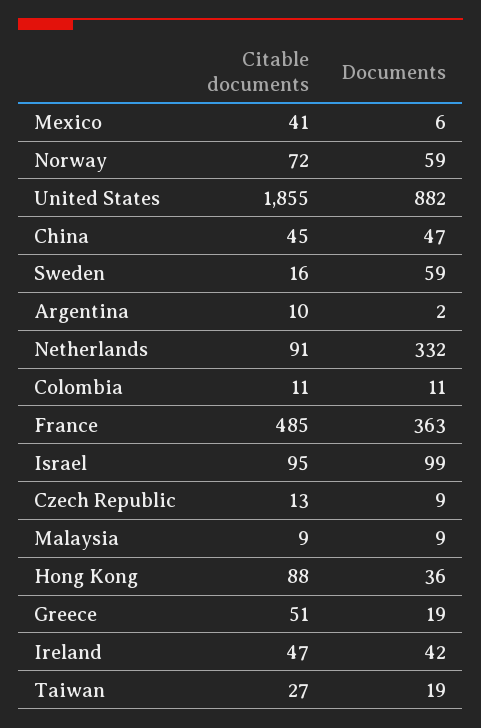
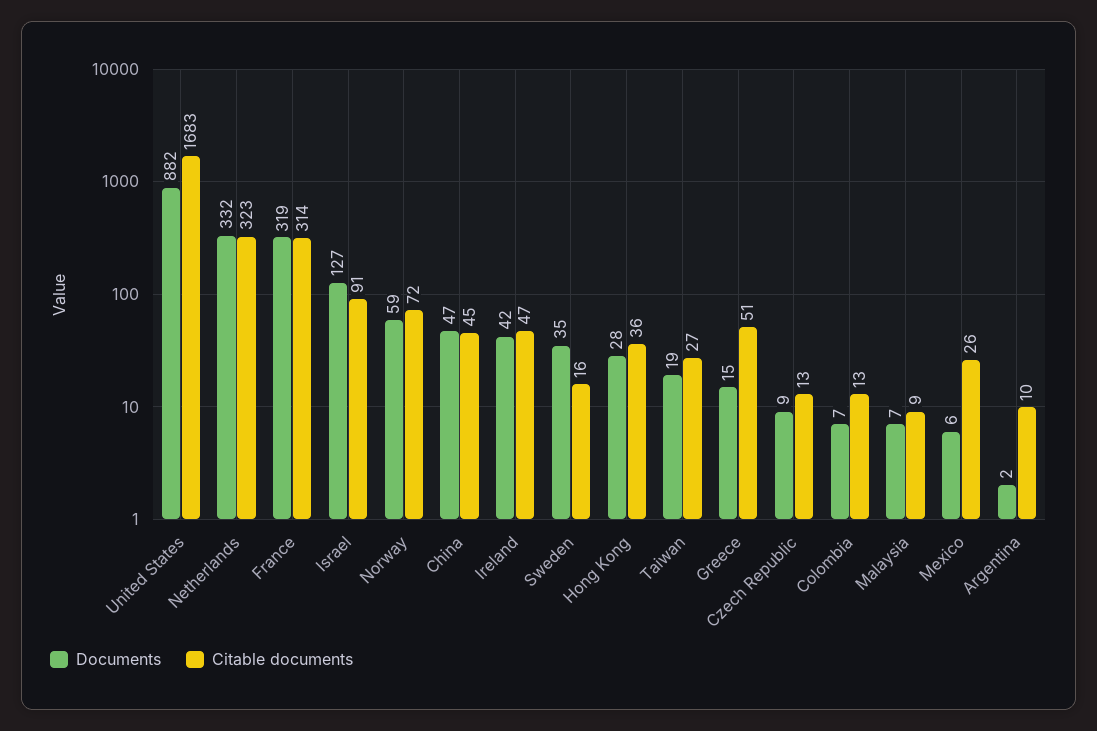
  {
    "Citable documents": {
-     "Mexico": 41,
+     "Mexico": 26,
      "Norway": 72,
-     "United States": 1855,
+     "United States": 1683,
      "China": 45,
      "Sweden": 16,
      "Argentina": 10,
-     "Netherlands": 91,
+     "Netherlands": 323,
-     "Colombia": 11,
+     "Colombia": 13,
-     "France": 485,
+     "France": 314,
-     "Israel": 95,
+     "Israel": 91,
      "Czech Republic": 13,
      "Malaysia": 9,
-     "Hong Kong": 88,
+     "Hong Kong": 36,
      "Greece": 51,
      "Ireland": 47,
      "Taiwan": 27
    },
    "Documents": {
      "Mexico": 6,
      "Norway": 59,
      "United States": 882,
      "China": 47,
-     "Sweden": 59,
+     "Sweden": 35,
      "Argentina": 2,
      "Netherlands": 332,
-     "Colombia": 11,
+     "Colombia": 7,
-     "France": 363,
+     "France": 319,
-     "Israel": 99,
+     "Israel": 127,
      "Czech Republic": 9,
-     "Malaysia": 9,
+     "Malaysia": 7,
-     "Hong Kong": 36,
+     "Hong Kong": 28,
-     "Greece": 19,
+     "Greece": 15,
      "Ireland": 42,
      "Taiwan": 19
    }
  }

